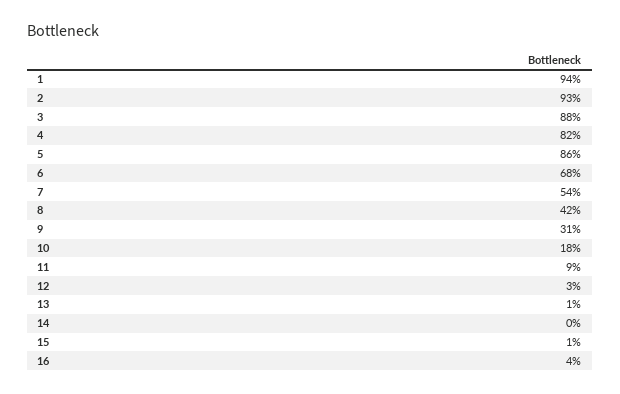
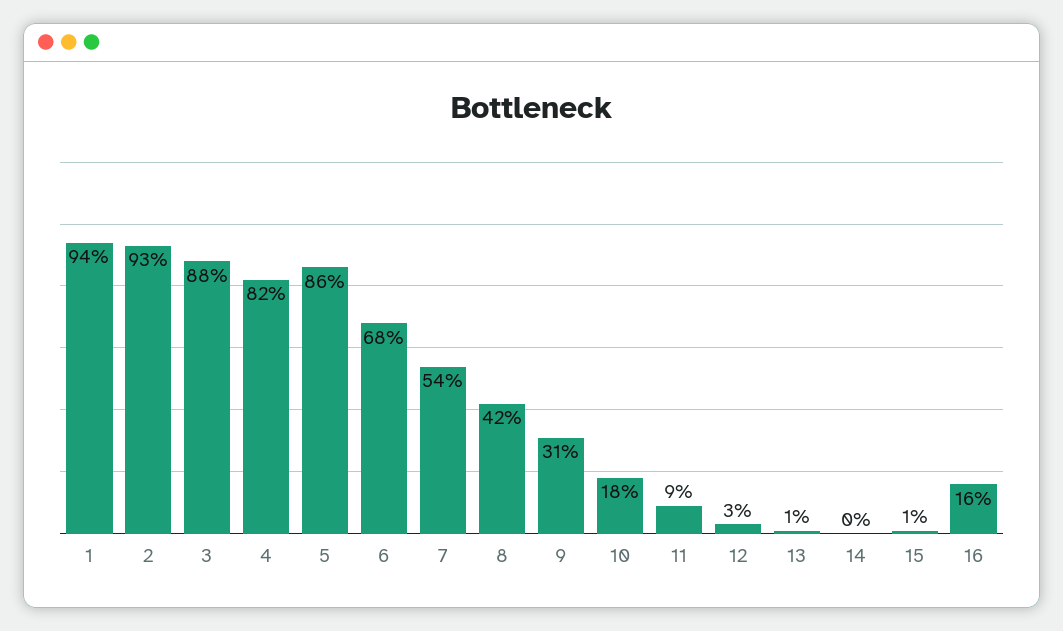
  {
    "1": 94,
    "2": 93,
    "3": 88,
    "4": 82,
    "5": 86,
    "6": 68,
    "7": 54,
    "8": 42,
    "9": 31,
    "10": 18,
    "11": 9,
    "12": 3,
    "13": 1,
    "14": 0,
    "15": 1,
-   "16": 4
+   "16": 16
  }

